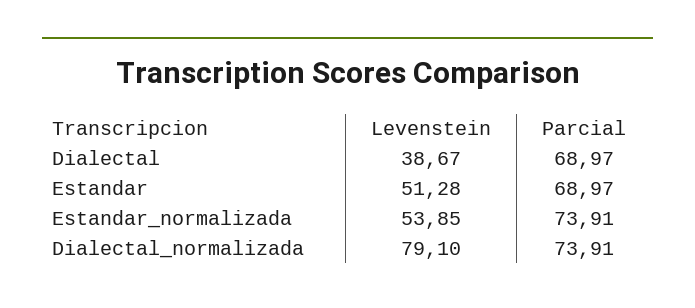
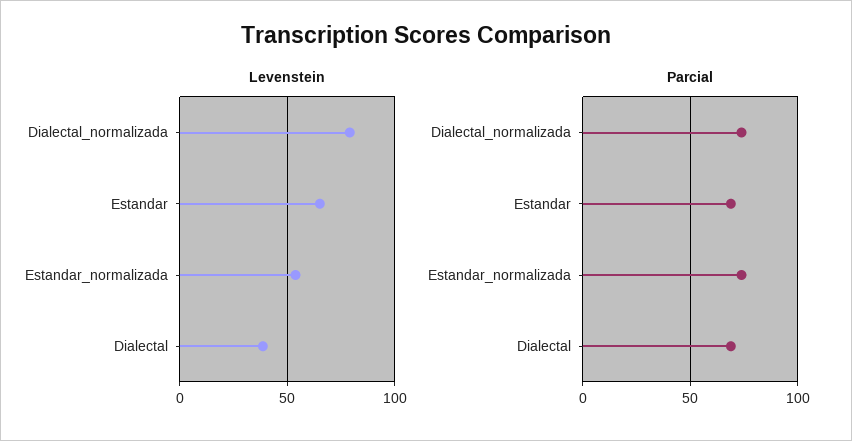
  {
    "Levenstein": {
      "Dialectal": 38.67,
-     "Estandar": 51.28,
+     "Estandar": 65,
      "Estandar_normalizada": 53.85,
      "Dialectal_normalizada": 79.1
    },
    "Parcial": {
      "Dialectal": 68.97,
      "Estandar": 68.97,
      "Estandar_normalizada": 73.91,
      "Dialectal_normalizada": 73.91
    }
  }

